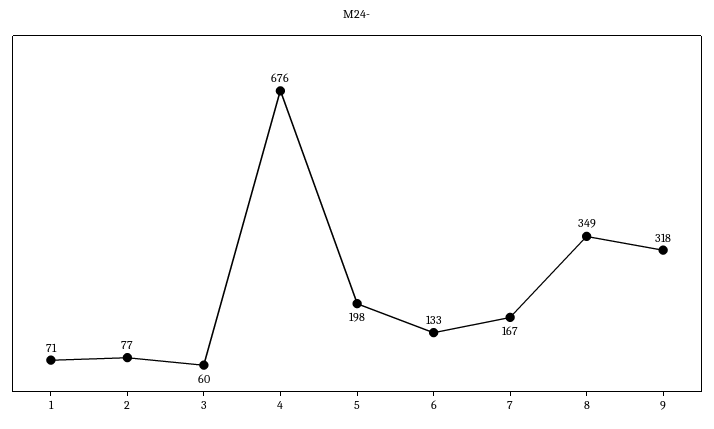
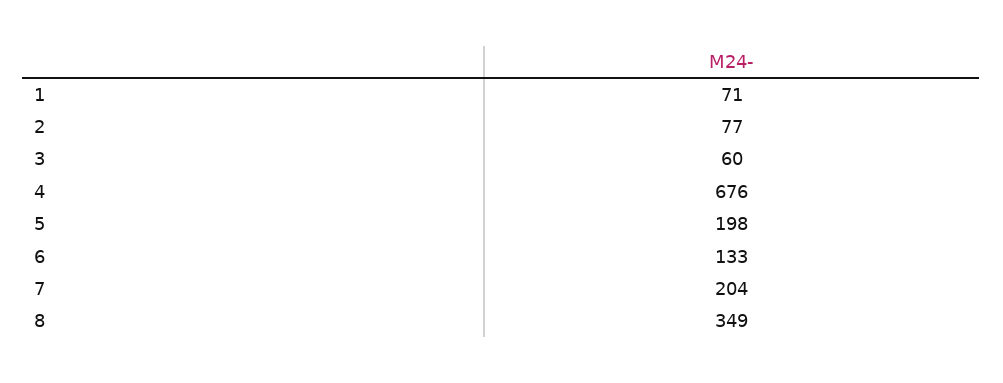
  {
    "1": 71,
    "2": 77,
    "3": 60,
    "4": 676,
    "5": 198,
    "6": 133,
-   "7": 167,
+   "7": 204,
-   "8": 349,
+   "8": 349
-   "9": 318
  }

